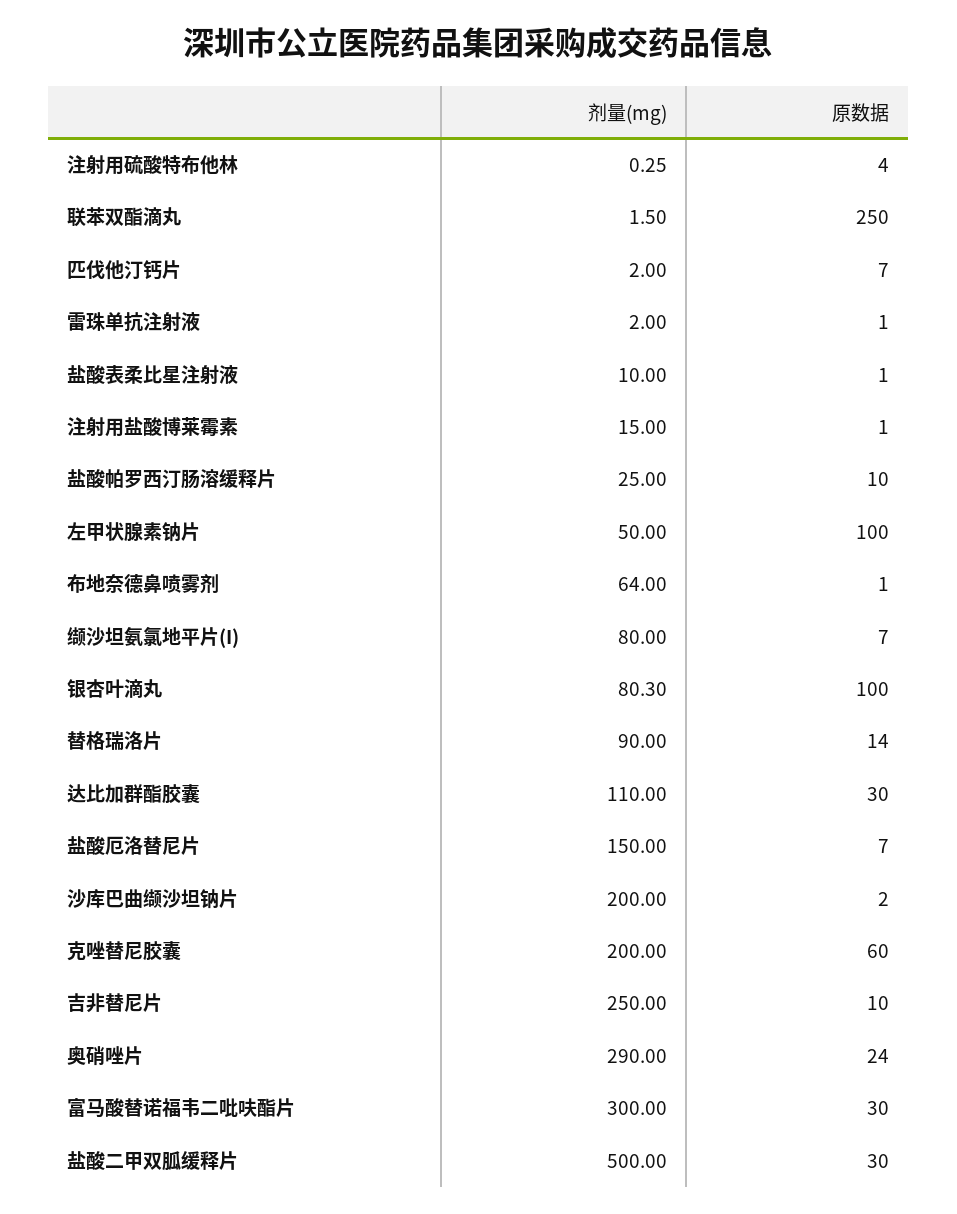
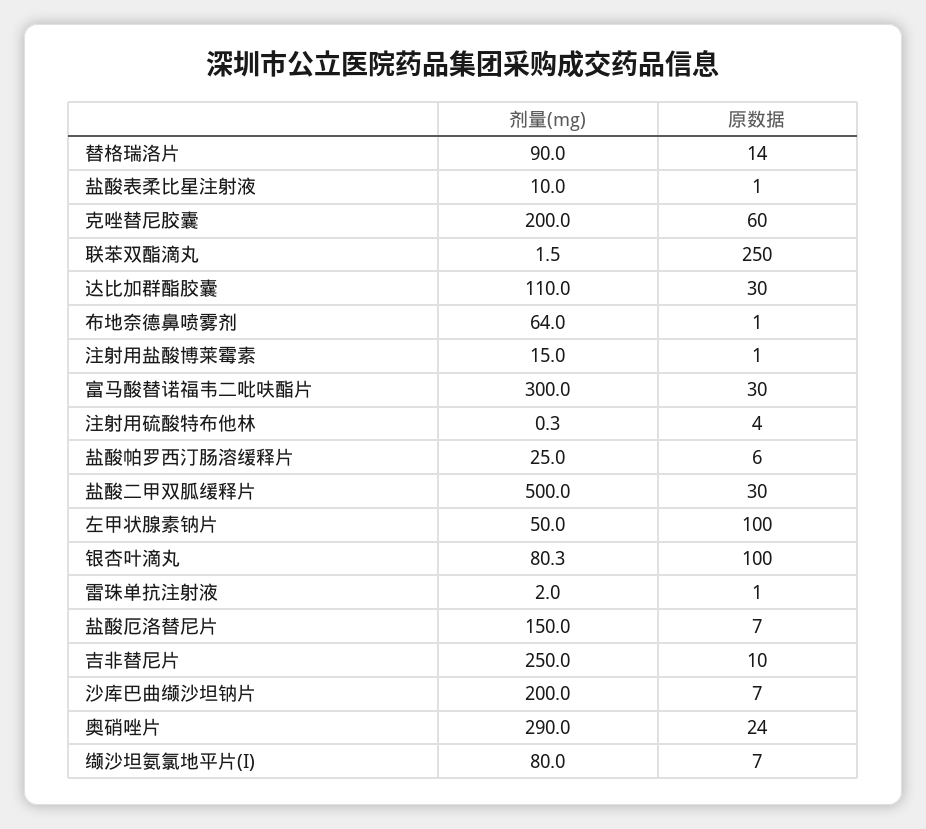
  {
    "剂量(mg)": {
      "注射用硫酸特布他林": 0.25,
      "联苯双酯滴丸": 1.5,
-     "匹伐他汀钙片": 2,
      "雷珠单抗注射液": 2,
      "盐酸表柔比星注射液": 10,
      "注射用盐酸博莱霉素": 15,
      "盐酸帕罗西汀肠溶缓释片": 25,
      "左甲状腺素钠片": 50,
      "布地奈德鼻喷雾剂": 64,
      "缬沙坦氨氯地平片(I)": 80,
      "银杏叶滴丸": 80.3,
      "替格瑞洛片": 90,
      "达比加群酯胶囊": 110,
      "盐酸厄洛替尼片": 150,
      "沙库巴曲缬沙坦钠片": 200,
      "克唑替尼胶囊": 200,
      "吉非替尼片": 250,
      "奥硝唑片": 290,
      "富马酸替诺福韦二吡呋酯片": 300,
      "盐酸二甲双胍缓释片": 500
    },
    "原数据": {
      "注射用硫酸特布他林": 4,
      "联苯双酯滴丸": 250,
-     "匹伐他汀钙片": 7,
      "雷珠单抗注射液": 1,
      "盐酸表柔比星注射液": 1,
      "注射用盐酸博莱霉素": 1,
-     "盐酸帕罗西汀肠溶缓释片": 10,
+     "盐酸帕罗西汀肠溶缓释片": 6,
      "左甲状腺素钠片": 100,
      "布地奈德鼻喷雾剂": 1,
      "缬沙坦氨氯地平片(I)": 7,
      "银杏叶滴丸": 100,
      "替格瑞洛片": 14,
      "达比加群酯胶囊": 30,
      "盐酸厄洛替尼片": 7,
-     "沙库巴曲缬沙坦钠片": 2,
+     "沙库巴曲缬沙坦钠片": 7,
      "克唑替尼胶囊": 60,
      "吉非替尼片": 10,
      "奥硝唑片": 24,
      "富马酸替诺福韦二吡呋酯片": 30,
      "盐酸二甲双胍缓释片": 30
    }
  }

